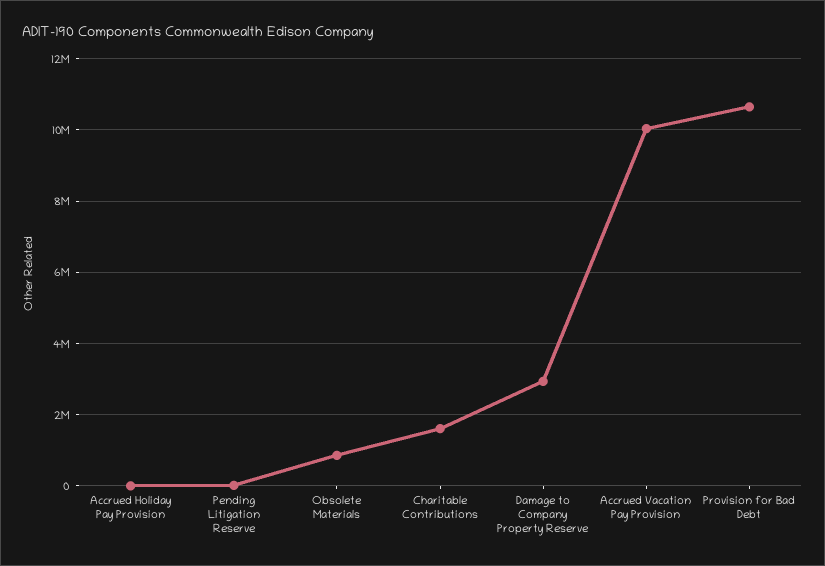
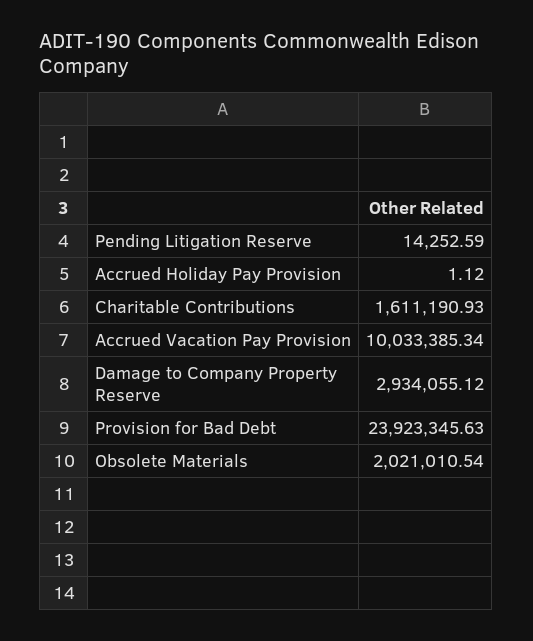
  {
    "Accrued Holiday Pay Provision": 1.12,
    "Pending Litigation Reserve": 14252.59,
-   "Obsolete Materials": 800000,
+   "Obsolete Materials": 2021010.54,
    "Charitable Contributions": 1611190.93,
    "Damage to Company Property Reserve": 2934055.12,
    "Accrued Vacation Pay Provision": 10033385.34,
-   "Provision for Bad Debt": 10600000
+   "Provision for Bad Debt": 23923345.63
  }

